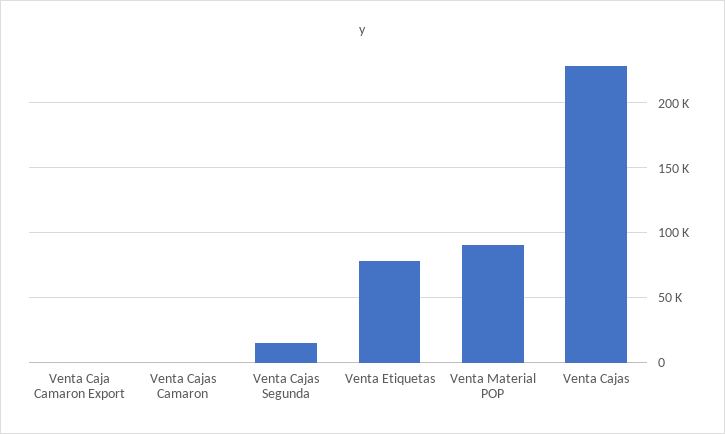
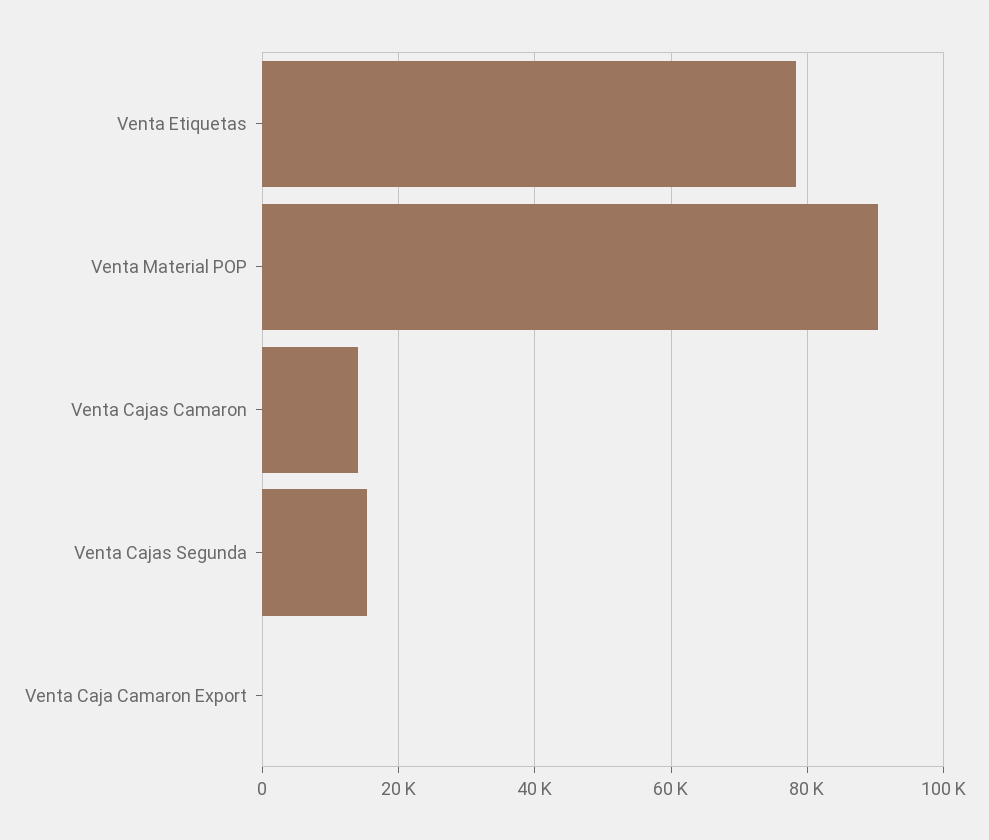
  {
    "Venta Caja Camaron Export": 0,
-   "Venta Cajas Camaron": 0,
+   "Venta Cajas Camaron": 14000,
    "Venta Cajas Segunda": 16000,
    "Venta Etiquetas": 78000,
-   "Venta Material POP": 90000,
+   "Venta Material POP": 90000
-   "Venta Cajas": 230000
  }

